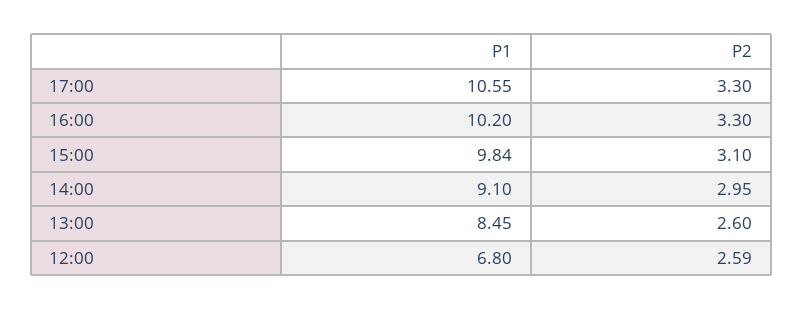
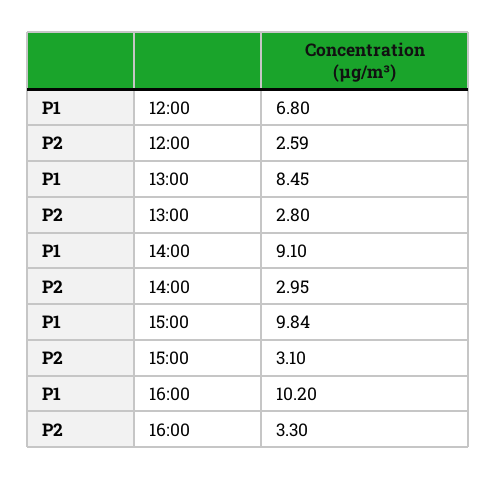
  {
    "P1": {
-     "17:00": 10.55,
      "16:00": 10.2,
      "15:00": 9.84,
      "14:00": 9.1,
      "13:00": 8.45,
      "12:00": 6.8
    },
    "P2": {
-     "17:00": 3.3,
      "16:00": 3.3,
      "15:00": 3.1,
      "14:00": 2.95,
-     "13:00": 2.6,
+     "13:00": 2.8,
      "12:00": 2.59
    }
  }

